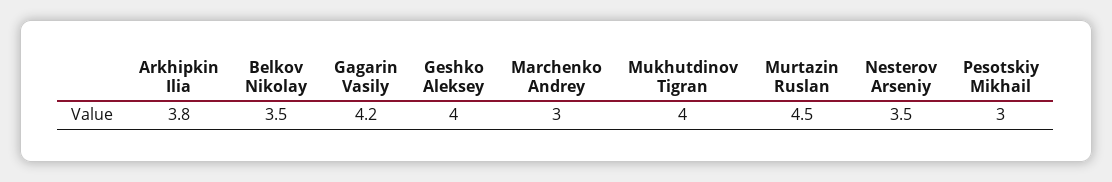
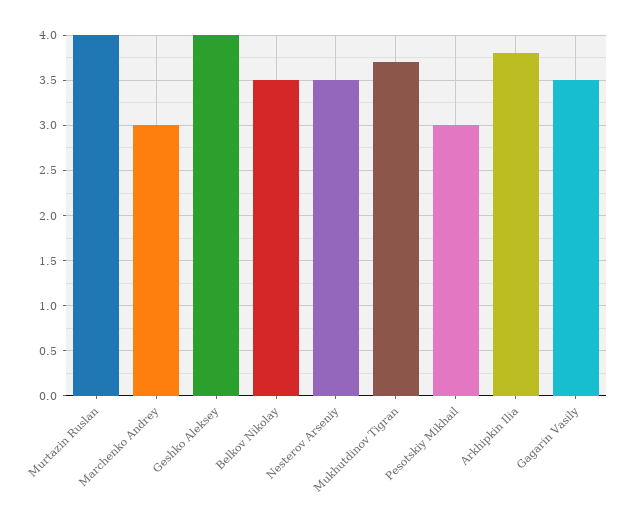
  {
    "Arkhipkin Ilia": 3.8,
    "Belkov Nikolay": 3.5,
-   "Gagarin Vasily": 4.2,
+   "Gagarin Vasily": 3.5,
    "Geshko Aleksey": 4,
    "Marchenko Andrey": 3,
-   "Mukhutdinov Tigran": 4,
+   "Mukhutdinov Tigran": 3.7,
-   "Murtazin Ruslan": 4.5,
+   "Murtazin Ruslan": 4,
    "Nesterov Arseniy": 3.5,
    "Pesotskiy Mikhail": 3
  }

